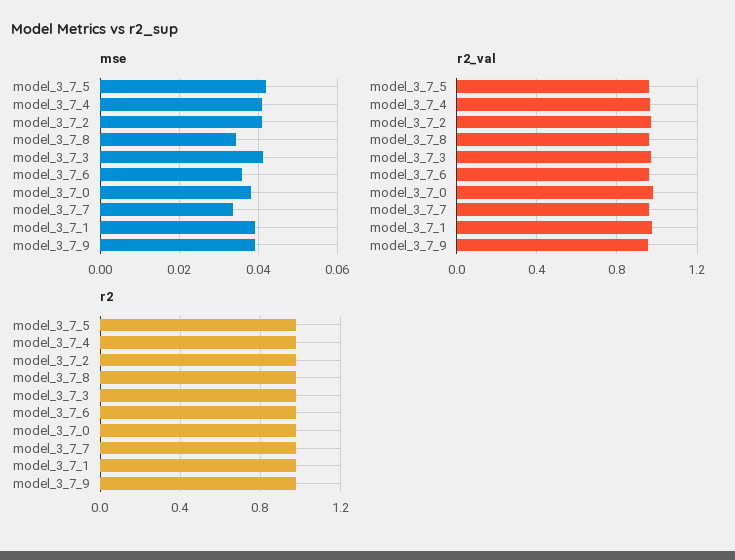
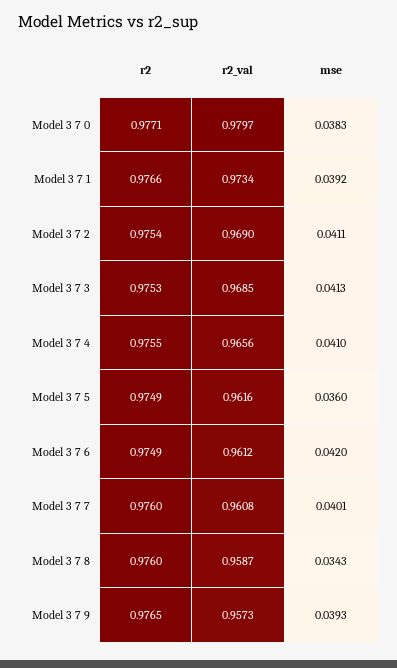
  {
    "mse": {
-     "model_3_7_5": 0.042,
+     "model_3_7_5": 0.036,
      "model_3_7_4": 0.041,
      "model_3_7_2": 0.0411,
      "model_3_7_8": 0.0343,
      "model_3_7_3": 0.0413,
-     "model_3_7_6": 0.036,
+     "model_3_7_6": 0.042,
      "model_3_7_0": 0.0383,
-     "model_3_7_7": 0.034,
+     "model_3_7_7": 0.0401,
      "model_3_7_1": 0.0392,
      "model_3_7_9": 0.0393
    },
    "r2_val": {
      "model_3_7_5": 0.9616,
      "model_3_7_4": 0.9656,
      "model_3_7_2": 0.969,
      "model_3_7_8": 0.9587,
      "model_3_7_3": 0.9685,
      "model_3_7_6": 0.9612,
      "model_3_7_0": 0.9797,
      "model_3_7_7": 0.9608,
      "model_3_7_1": 0.9734,
      "model_3_7_9": 0.9573
    },
    "r2": {
      "model_3_7_5": 0.9749,
      "model_3_7_4": 0.9755,
      "model_3_7_2": 0.9754,
      "model_3_7_8": 0.976,
      "model_3_7_3": 0.9753,
      "model_3_7_6": 0.9749,
      "model_3_7_0": 0.9771,
      "model_3_7_7": 0.976,
      "model_3_7_1": 0.9766,
      "model_3_7_9": 0.9765
    }
  }

